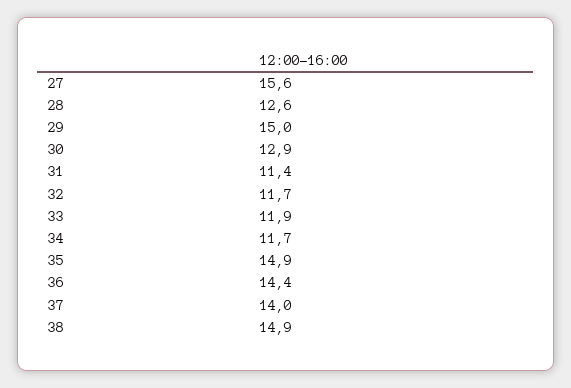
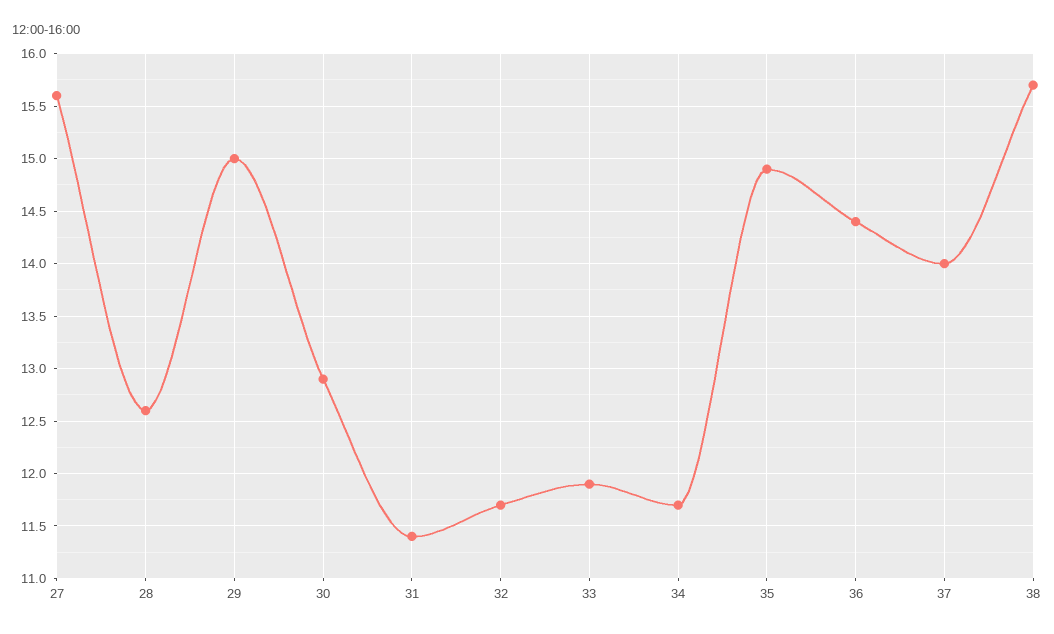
  {
    "27": 15.6,
    "28": 12.6,
    "29": 15,
    "30": 12.9,
    "31": 11.4,
    "32": 11.7,
    "33": 11.9,
    "34": 11.7,
    "35": 14.9,
    "36": 14.4,
    "37": 14,
-   "38": 14.9
+   "38": 15.7
  }

